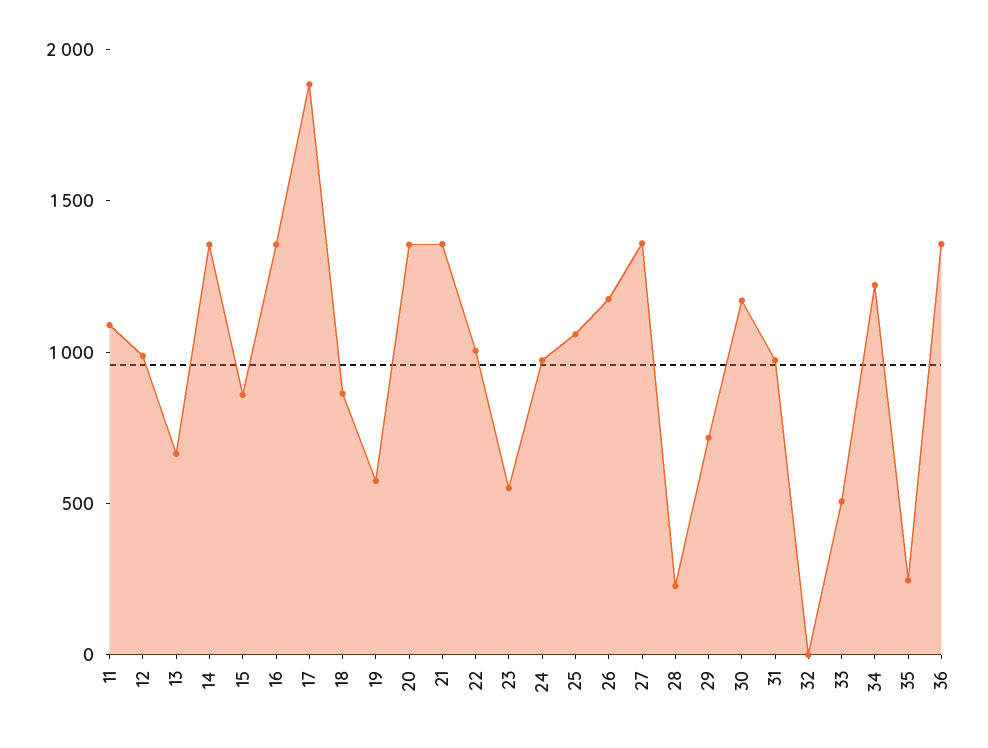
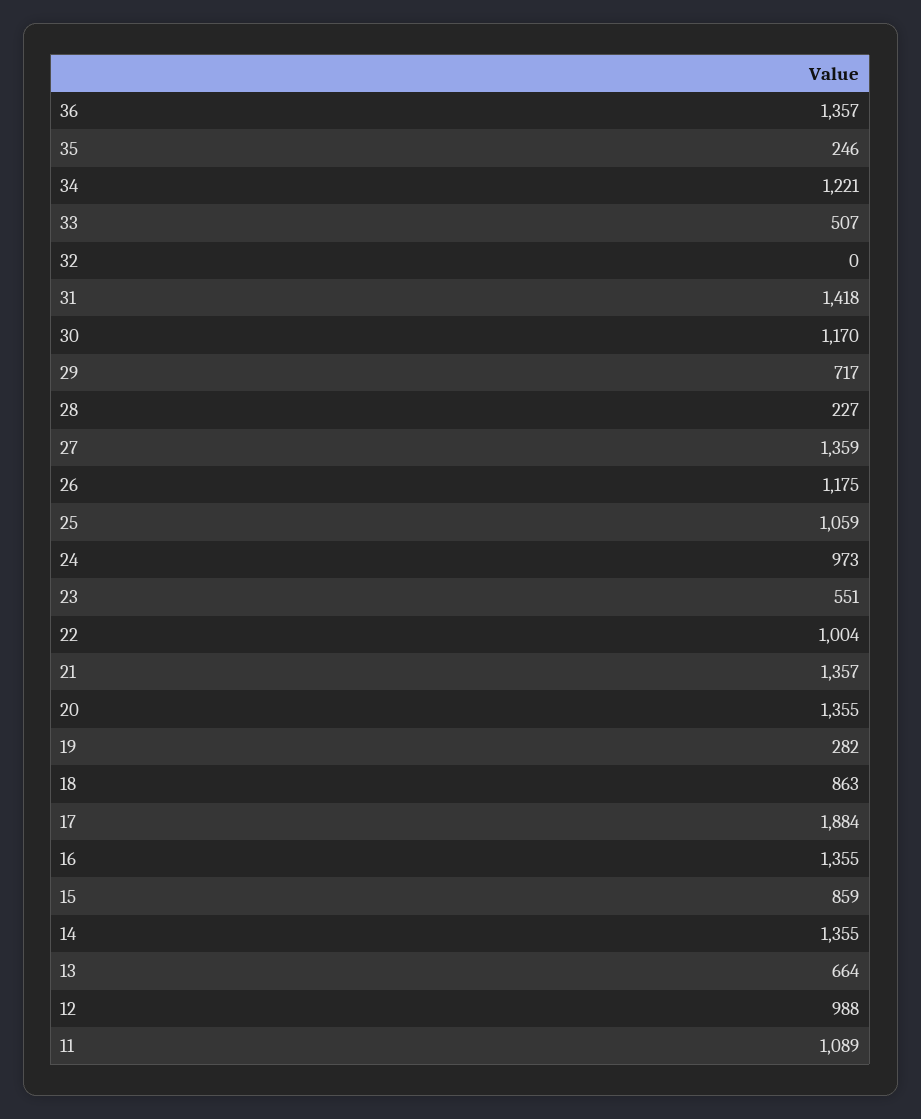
  {
    "11": 1089,
    "12": 988,
    "13": 664,
    "14": 1355,
    "15": 859,
    "16": 1355,
    "17": 1884,
    "18": 863,
-   "19": 600,
+   "19": 282,
    "20": 1355,
    "21": 1357,
    "22": 1004,
    "23": 551,
    "24": 973,
    "25": 1059,
    "26": 1175,
    "27": 1359,
    "28": 227,
    "29": 717,
    "30": 1170,
-   "31": 1000,
+   "31": 1418,
    "32": 0,
    "33": 507,
    "34": 1221,
    "35": 246,
    "36": 1357
  }

